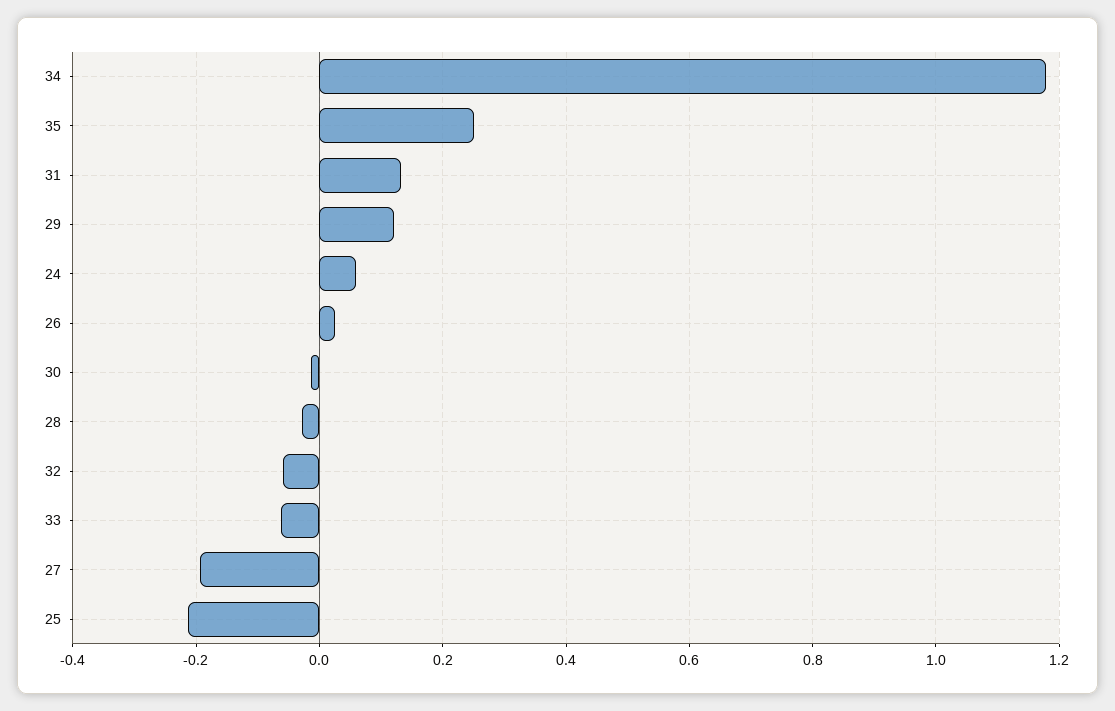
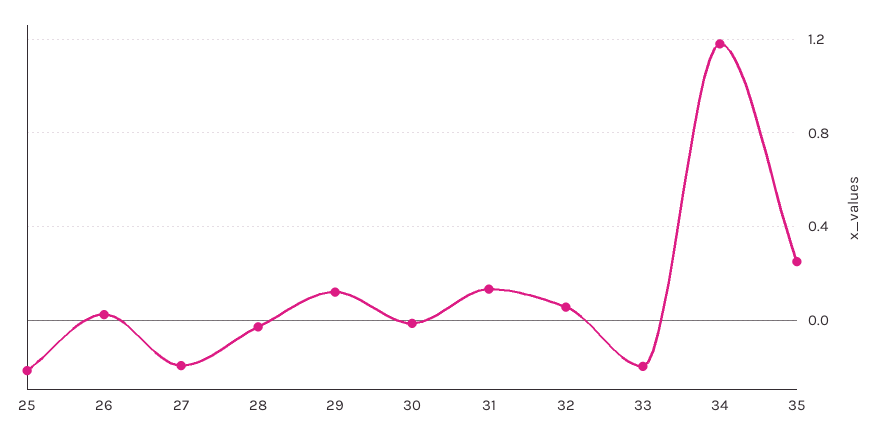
  {
    "34": 1.18,
    "35": 0.26,
    "31": 0.14,
    "29": 0.12,
-   "24": 0.06,
    "26": 0.02,
    "30": -0.02,
    "28": -0.02,
-   "32": -0.06,
+   "32": 0.05,
-   "33": -0.06,
+   "33": -0.2,
    "27": -0.2,
    "25": -0.22
  }

